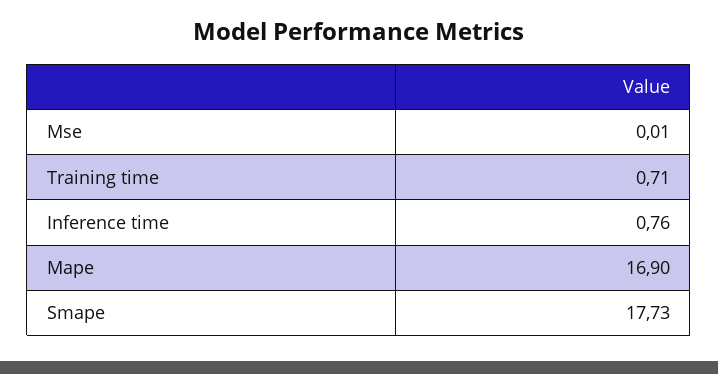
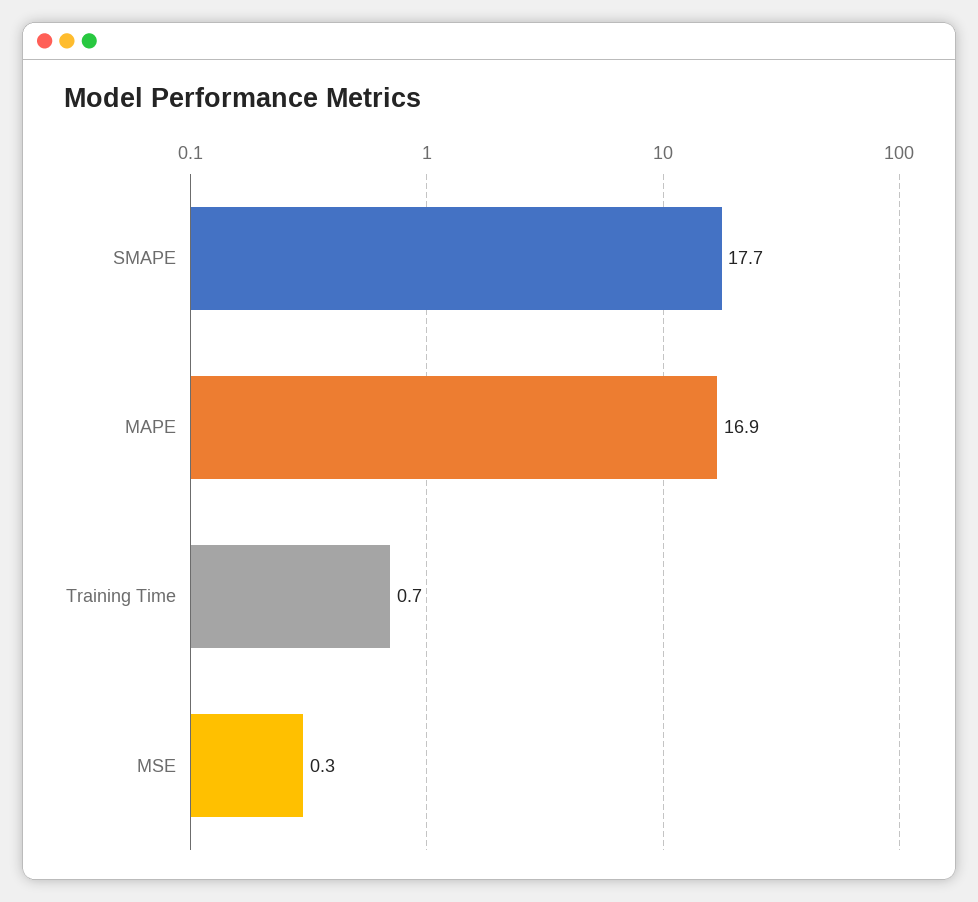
  {
-   "Mse": 0.01,
+   "Mse": 0.3,
    "Training time": 0.71,
-   "Inference time": 0.76,
    "Mape": 16.9,
    "Smape": 17.73
  }

